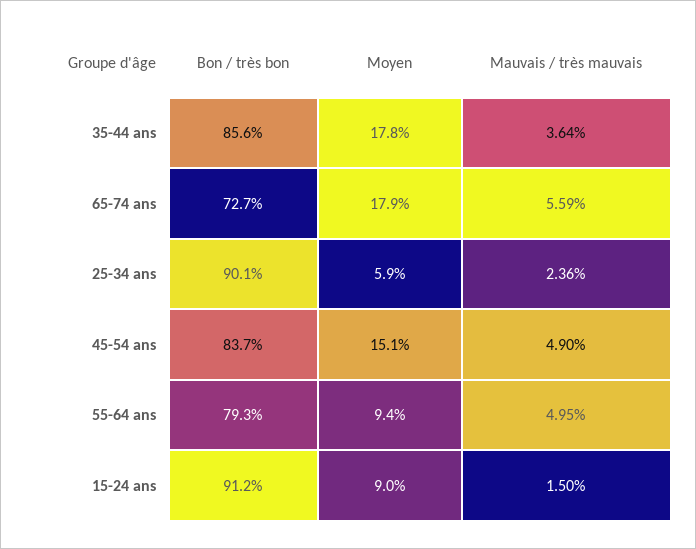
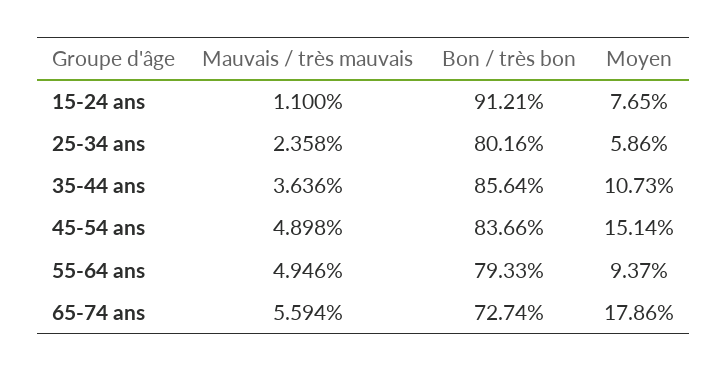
  {
    "Bon / très bon": {
      "35-44 ans": 85.64,
      "65-74 ans": 72.74,
-     "25-34 ans": 90.1,
+     "25-34 ans": 80.16,
      "45-54 ans": 83.66,
      "55-64 ans": 79.33,
      "15-24 ans": 91.21
    },
    "Moyen": {
-     "35-44 ans": 17.8,
+     "35-44 ans": 10.73,
      "65-74 ans": 17.86,
      "25-34 ans": 5.86,
      "45-54 ans": 15.14,
      "55-64 ans": 9.37,
-     "15-24 ans": 9
+     "15-24 ans": 7.65
    },
    "Mauvais / très mauvais": {
      "35-44 ans": 3.636,
      "65-74 ans": 5.594,
      "25-34 ans": 2.358,
      "45-54 ans": 4.898,
      "55-64 ans": 4.946,
-     "15-24 ans": 1.5
+     "15-24 ans": 1.1
    }
  }

